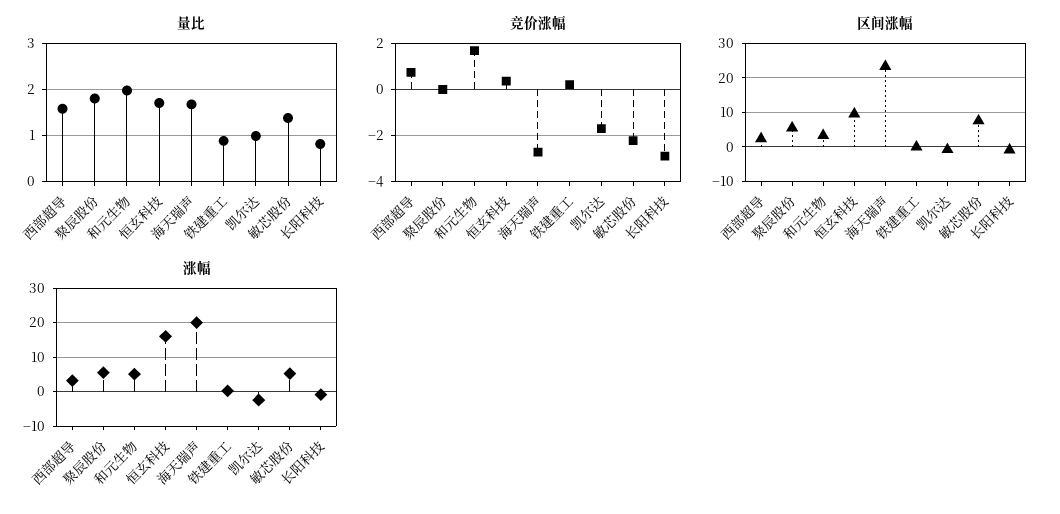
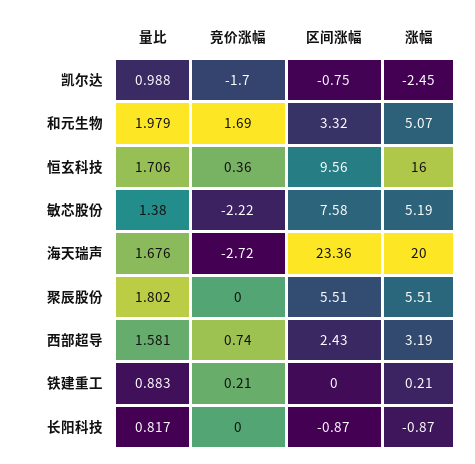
  {
    "量比": {
      "西部超导": 1.581,
      "聚辰股份": 1.802,
      "和元生物": 1.979,
      "恒玄科技": 1.706,
      "海天瑞声": 1.676,
      "铁建重工": 0.883,
      "凯尔达": 0.988,
      "敏芯股份": 1.38,
      "长阳科技": 0.817
    },
    "竞价涨幅": {
      "西部超导": 0.74,
      "聚辰股份": 0,
      "和元生物": 1.69,
      "恒玄科技": 0.36,
      "海天瑞声": -2.72,
      "铁建重工": 0.21,
      "凯尔达": -1.7,
      "敏芯股份": -2.22,
-     "长阳科技": -3
+     "长阳科技": 0
    },
    "区间涨幅": {
      "西部超导": 2.43,
      "聚辰股份": 5.51,
      "和元生物": 3.32,
      "恒玄科技": 9.56,
      "海天瑞声": 23.36,
      "铁建重工": 0,
      "凯尔达": -0.75,
      "敏芯股份": 7.58,
      "长阳科技": -0.87
    },
    "涨幅": {
      "西部超导": 3.19,
      "聚辰股份": 5.51,
      "和元生物": 5.07,
      "恒玄科技": 16,
      "海天瑞声": 20,
      "铁建重工": 0.21,
      "凯尔达": -2.45,
      "敏芯股份": 5.19,
      "长阳科技": -0.87
    }
  }

